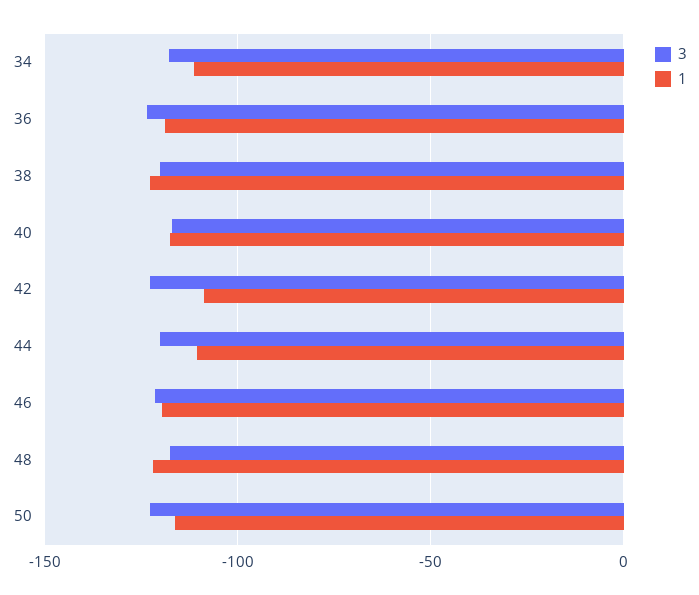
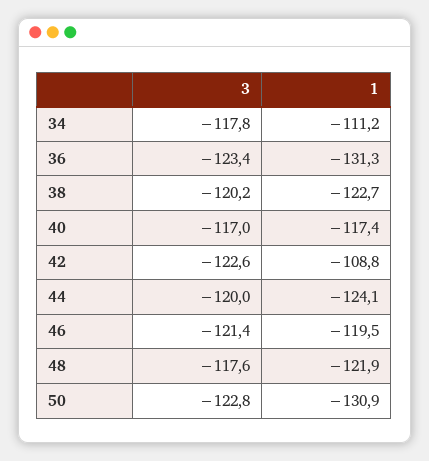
  {
    "3": {
      "34": -117.8,
      "36": -123.4,
      "38": -120.2,
      "40": -117,
      "42": -122.6,
      "44": -120,
      "46": -121.4,
      "48": -117.6,
      "50": -122.8
    },
    "1": {
      "34": -111.2,
-     "36": -120,
+     "36": -131.3,
      "38": -122.7,
      "40": -117.4,
      "42": -108.8,
-     "44": -110,
+     "44": -124.1,
      "46": -119.5,
      "48": -121.9,
-     "50": -115
+     "50": -130.9
    }
  }

